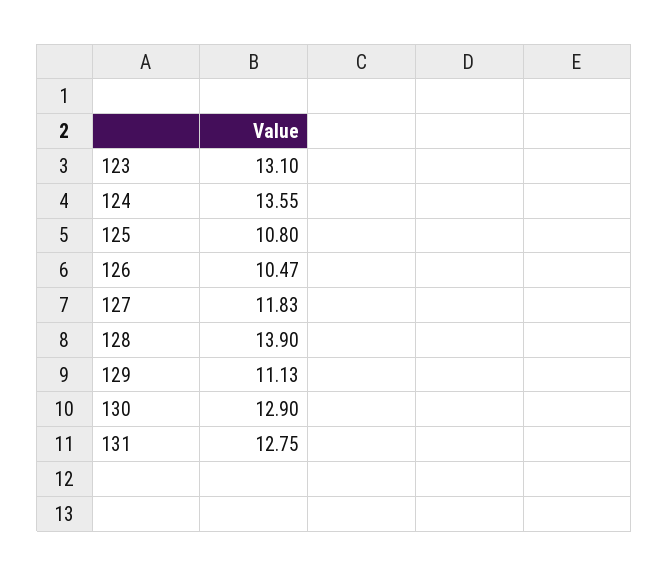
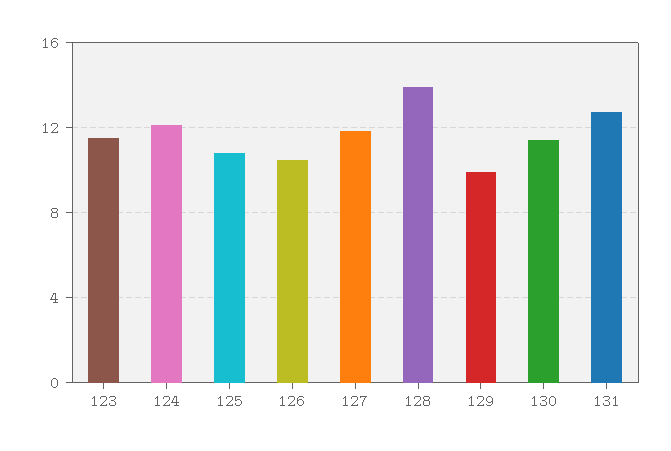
  {
-   "123": 13.1,
+   "123": 11.5,
-   "124": 13.55,
+   "124": 12,
    "125": 10.8,
    "126": 10.47,
    "127": 11.83,
    "128": 13.9,
-   "129": 11.13,
+   "129": 10,
-   "130": 12.9,
+   "130": 11.5,
    "131": 12.75
  }

